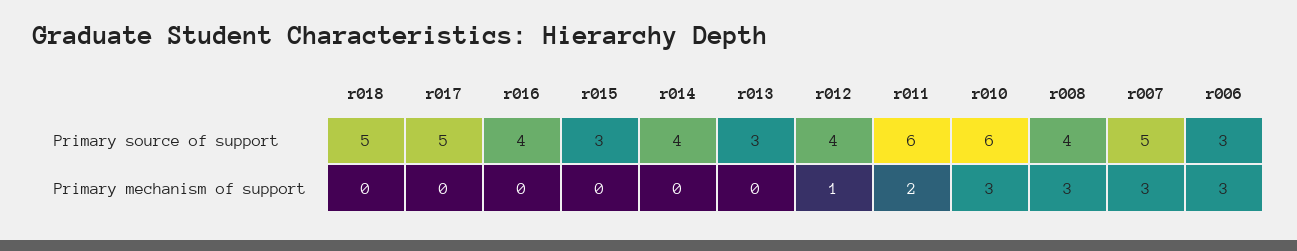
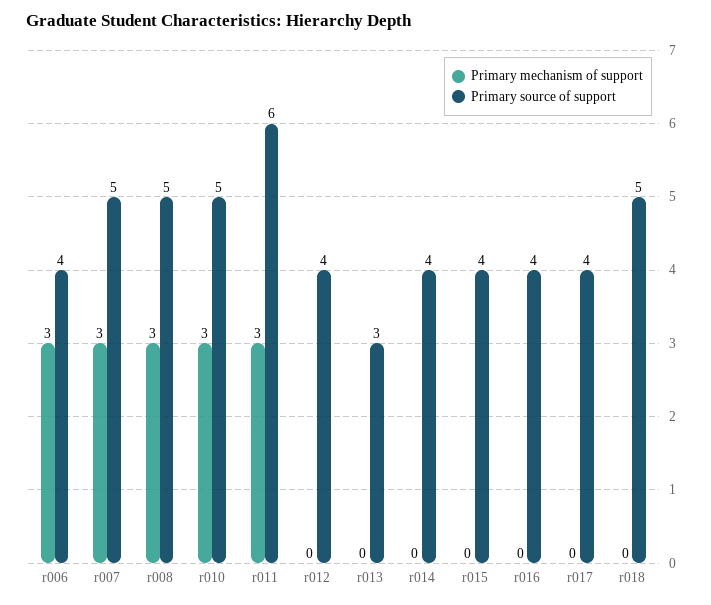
  {
    "Primary source of support": {
      "r018": 5,
-     "r017": 5,
+     "r017": 4,
      "r016": 4,
-     "r015": 3,
+     "r015": 4,
      "r014": 4,
      "r013": 3,
      "r012": 4,
      "r011": 6,
-     "r010": 6,
+     "r010": 5,
-     "r008": 4,
+     "r008": 5,
      "r007": 5,
-     "r006": 3
+     "r006": 4
    },
    "Primary mechanism of support": {
      "r018": 0,
      "r017": 0,
      "r016": 0,
      "r015": 0,
      "r014": 0,
      "r013": 0,
-     "r012": 1,
+     "r012": 0,
-     "r011": 2,
+     "r011": 3,
      "r010": 3,
      "r008": 3,
      "r007": 3,
      "r006": 3
    }
  }

